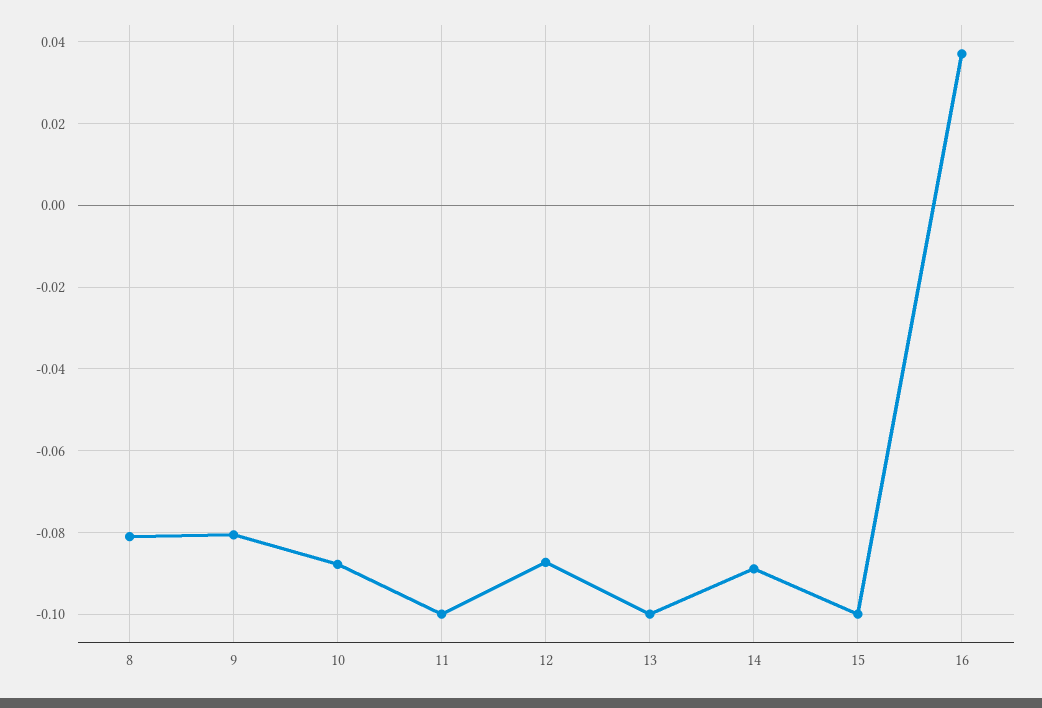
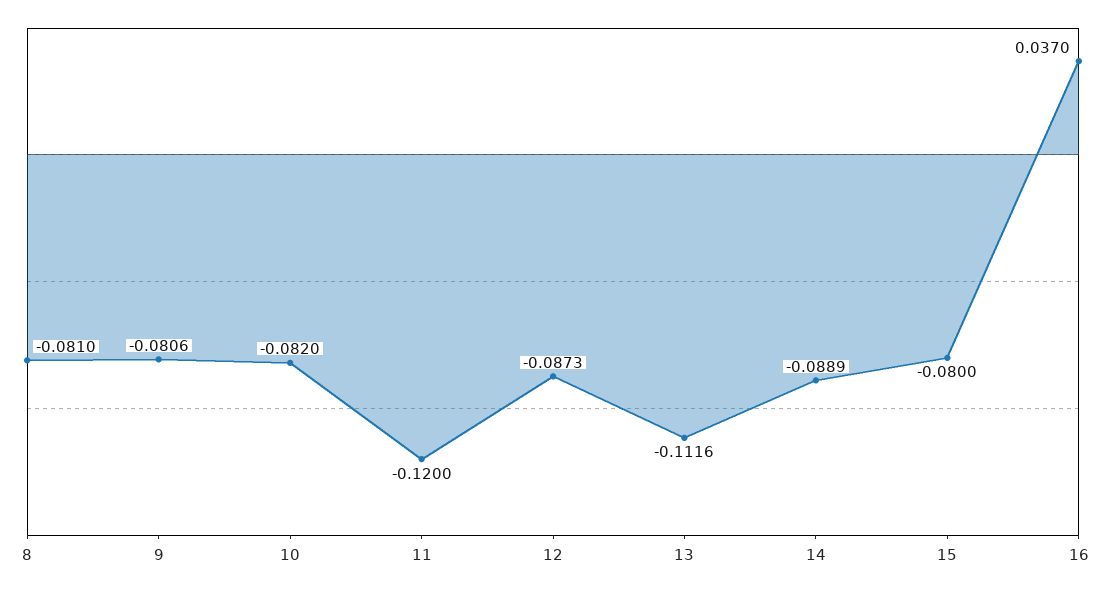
  {
    "8": -0.081,
    "9": -0.0806,
-   "10": -0.088,
+   "10": -0.082,
-   "11": -0.1,
+   "11": -0.12,
    "12": -0.0873,
-   "13": -0.1,
+   "13": -0.1116,
    "14": -0.0889,
-   "15": -0.1,
+   "15": -0.08,
    "16": 0.037
  }

